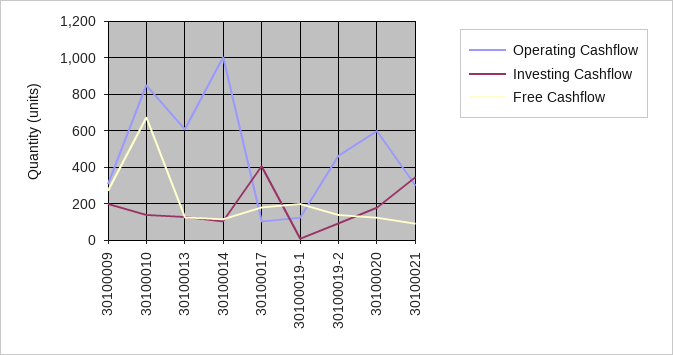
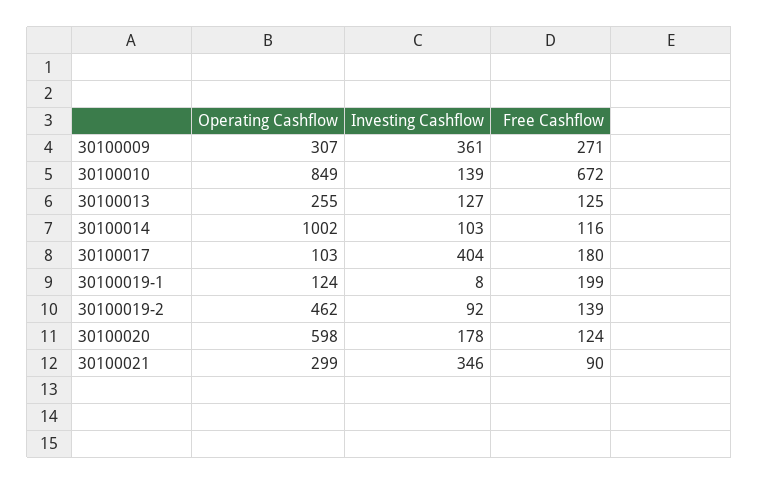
  {
    "Operating Cashflow": {
      "30100009": 307,
      "30100010": 849,
-     "30100013": 600,
+     "30100013": 255,
      "30100014": 1002,
      "30100017": 103,
      "30100019-1": 124,
      "30100019-2": 462,
      "30100020": 598,
      "30100021": 299
    },
    "Investing Cashflow": {
-     "30100009": 200,
+     "30100009": 361,
      "30100010": 139,
      "30100013": 127,
      "30100014": 103,
      "30100017": 404,
      "30100019-1": 8,
      "30100019-2": 92,
      "30100020": 178,
      "30100021": 346
    },
    "Free Cashflow": {
      "30100009": 271,
      "30100010": 672,
      "30100013": 125,
      "30100014": 116,
      "30100017": 180,
      "30100019-1": 199,
      "30100019-2": 139,
      "30100020": 124,
      "30100021": 90
    }
  }

